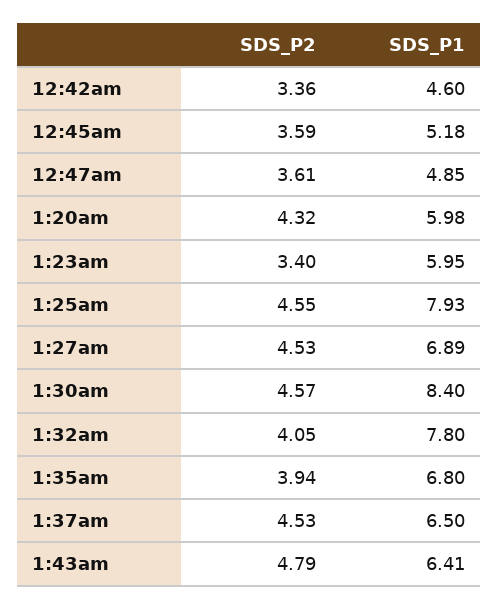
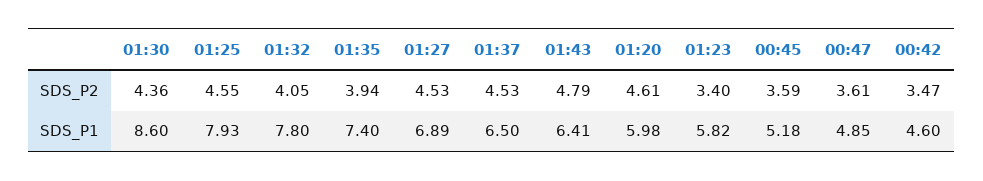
  {
    "SDS_P2": {
-     "12:42am": 3.36,
+     "12:42am": 3.47,
      "12:45am": 3.59,
      "12:47am": 3.61,
-     "1:20am": 4.32,
+     "1:20am": 4.61,
      "1:23am": 3.4,
      "1:25am": 4.55,
      "1:27am": 4.53,
-     "1:30am": 4.57,
+     "1:30am": 4.36,
      "1:32am": 4.05,
      "1:35am": 3.94,
      "1:37am": 4.53,
      "1:43am": 4.79
    },
    "SDS_P1": {
      "12:42am": 4.6,
      "12:45am": 5.18,
      "12:47am": 4.85,
      "1:20am": 5.98,
-     "1:23am": 5.95,
+     "1:23am": 5.82,
      "1:25am": 7.93,
      "1:27am": 6.89,
-     "1:30am": 8.4,
+     "1:30am": 8.6,
      "1:32am": 7.8,
-     "1:35am": 6.8,
+     "1:35am": 7.4,
      "1:37am": 6.5,
      "1:43am": 6.41
    }
  }

